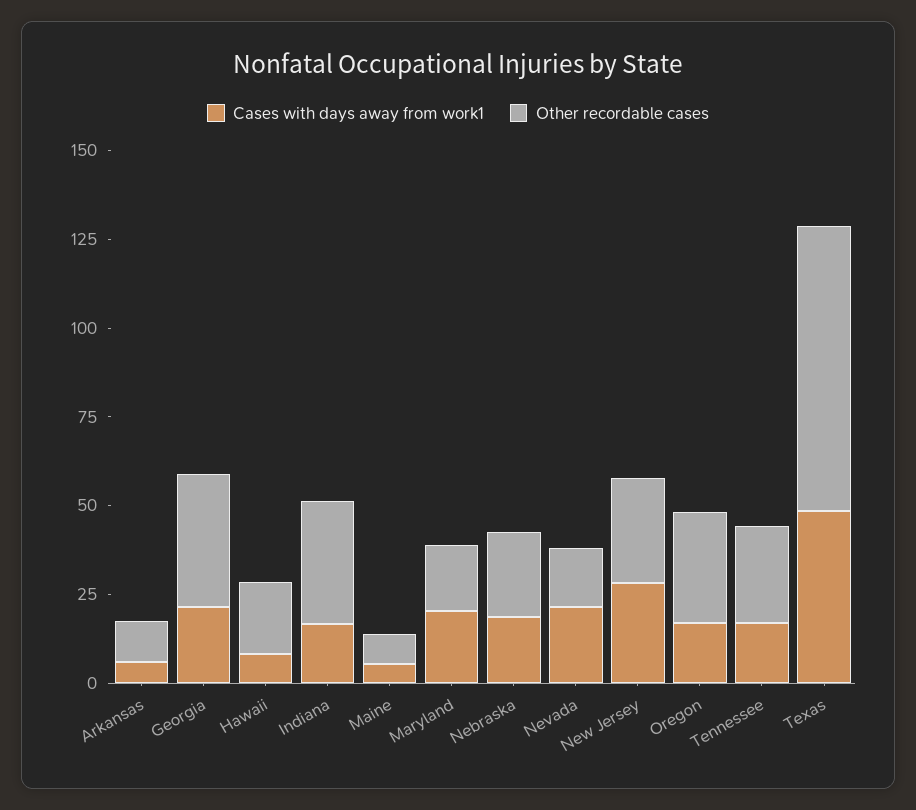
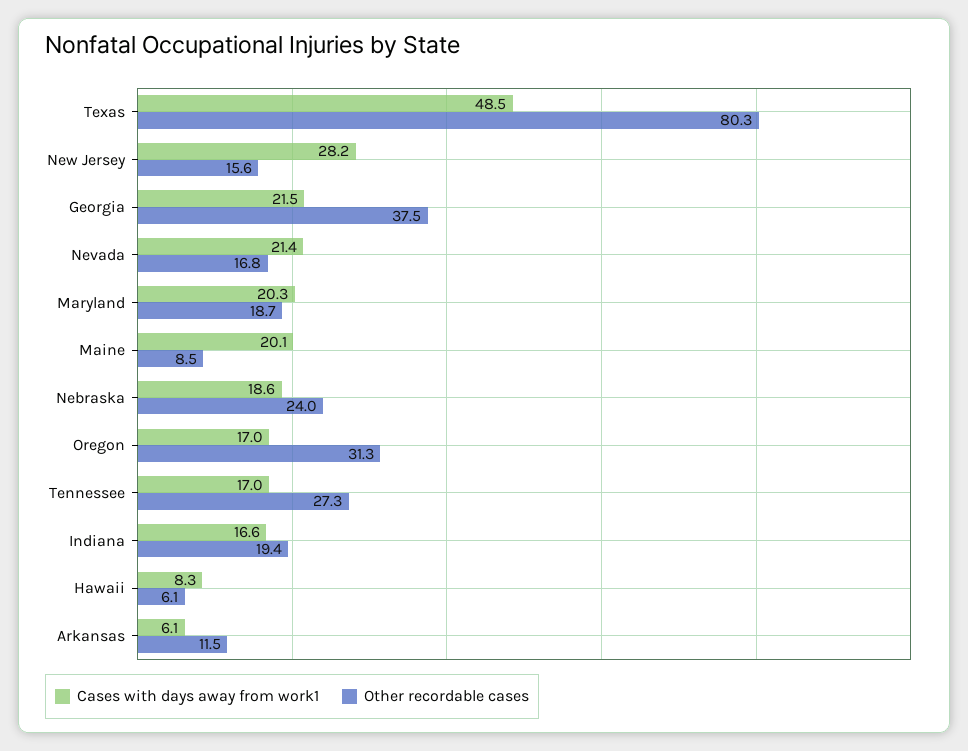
  {
    "Cases with days away from work1": {
      "Arkansas": 6.1,
      "Georgia": 21.5,
      "Hawaii": 8.3,
      "Indiana": 16.6,
-     "Maine": 5,
+     "Maine": 20.1,
      "Maryland": 20.3,
      "Nebraska": 18.6,
      "Nevada": 21.4,
      "New Jersey": 28.2,
      "Oregon": 17,
      "Tennessee": 17,
      "Texas": 48.5
    },
    "Other recordable cases": {
      "Arkansas": 11.5,
      "Georgia": 37.5,
-     "Hawaii": 20,
+     "Hawaii": 6.1,
-     "Indiana": 35,
+     "Indiana": 19.4,
      "Maine": 8.5,
      "Maryland": 18.7,
      "Nebraska": 24,
      "Nevada": 16.8,
-     "New Jersey": 30,
+     "New Jersey": 15.6,
      "Oregon": 31.3,
      "Tennessee": 27.3,
      "Texas": 80.3
    }
  }

